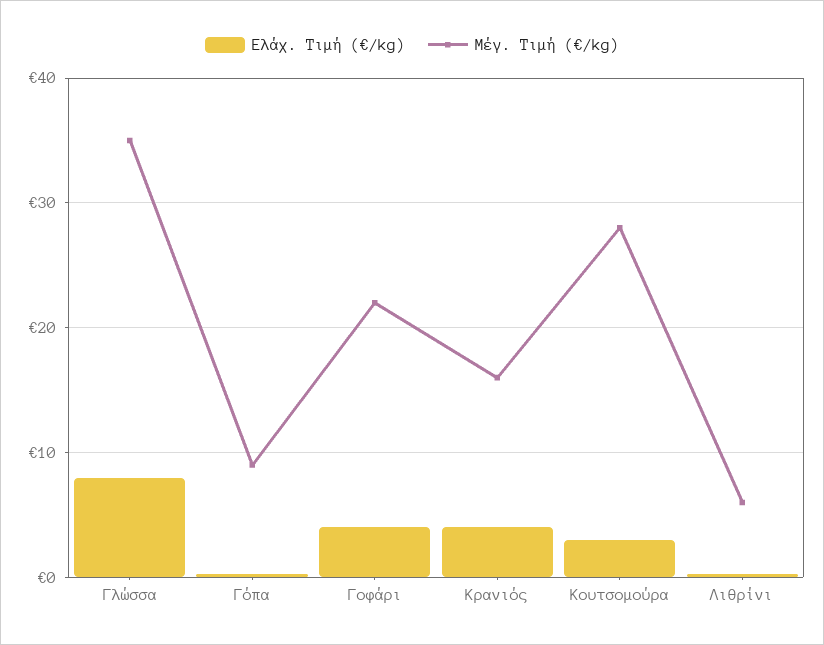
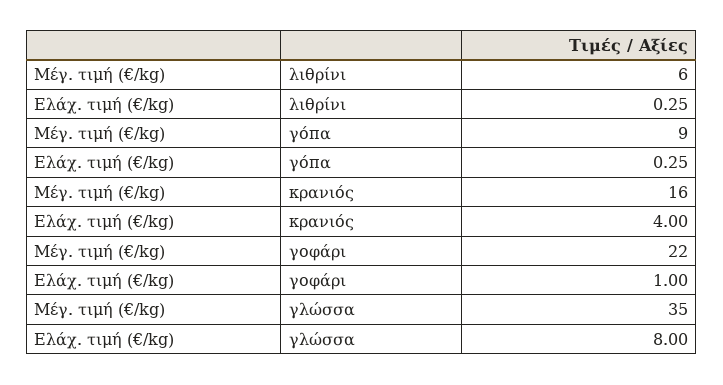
  {
    "Ελάχ. Τιμή (€/kg)": {
      "Γλώσσα": 8,
      "Γόπα": 0.25,
-     "Γοφάρι": 4,
+     "Γοφάρι": 1,
      "Κρανιός": 4,
-     "Κουτσομούρα": 3,
      "Λιθρίνι": 0.25
    },
    "Μέγ. Τιμή (€/kg)": {
      "Γλώσσα": 35,
      "Γόπα": 9,
      "Γοφάρι": 22,
      "Κρανιός": 16,
-     "Κουτσομούρα": 28,
      "Λιθρίνι": 6
    }
  }

